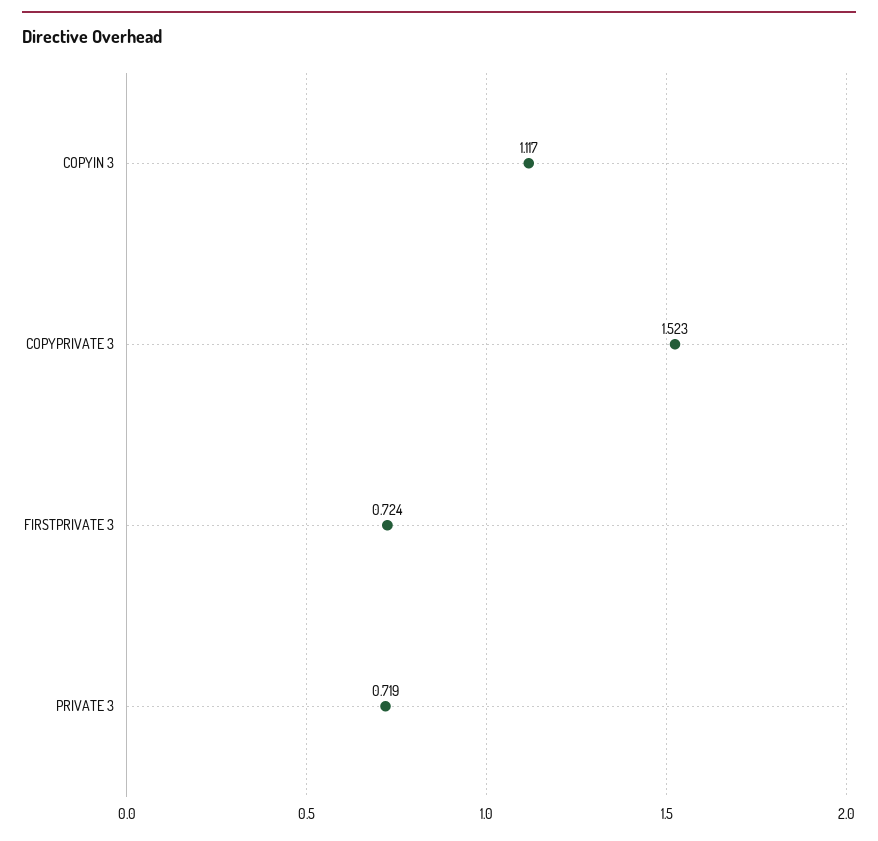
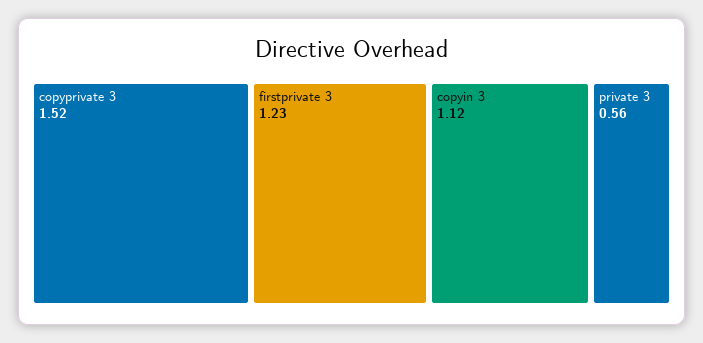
  {
    "COPYIN 3": 1.117,
    "COPYPRIVATE 3": 1.523,
-   "FIRSTPRIVATE 3": 0.724,
+   "FIRSTPRIVATE 3": 1.23,
-   "PRIVATE 3": 0.719
+   "PRIVATE 3": 0.56
  }

